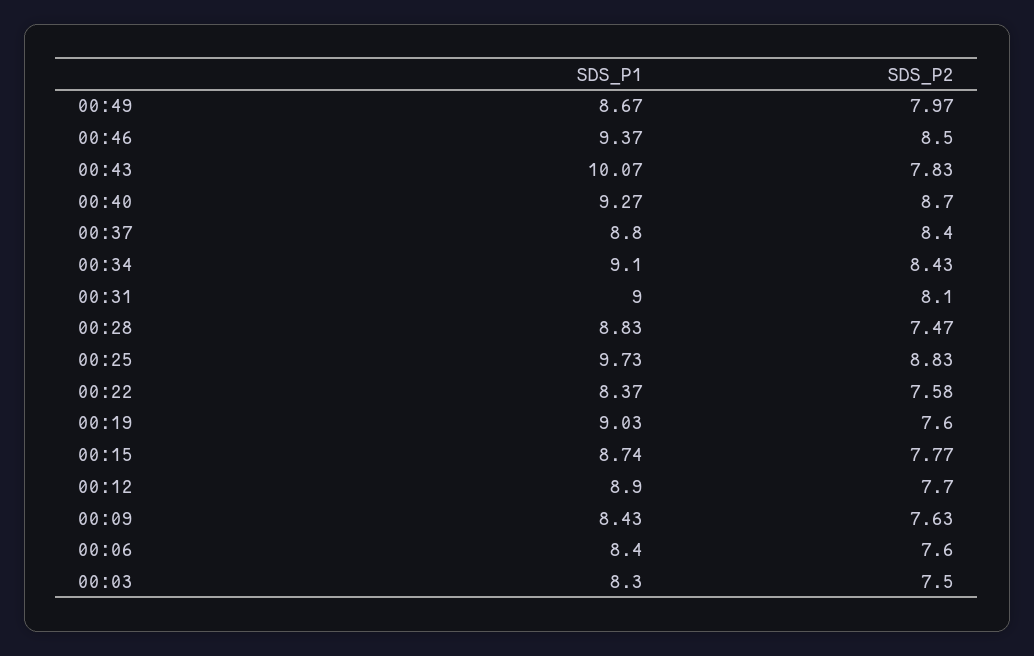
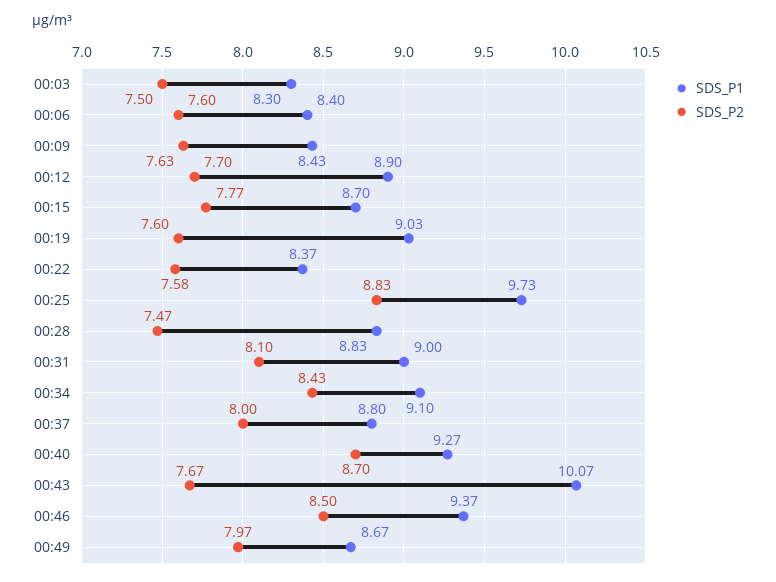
  {
    "SDS_P1": {
      "00:49": 8.67,
      "00:46": 9.37,
      "00:43": 10.07,
      "00:40": 9.27,
      "00:37": 8.8,
      "00:34": 9.1,
      "00:31": 9,
      "00:28": 8.83,
      "00:25": 9.73,
      "00:22": 8.37,
      "00:19": 9.03,
-     "00:15": 8.74,
+     "00:15": 8.7,
      "00:12": 8.9,
      "00:09": 8.43,
      "00:06": 8.4,
      "00:03": 8.3
    },
    "SDS_P2": {
      "00:49": 7.97,
      "00:46": 8.5,
-     "00:43": 7.83,
+     "00:43": 7.67,
      "00:40": 8.7,
-     "00:37": 8.4,
+     "00:37": 8,
      "00:34": 8.43,
      "00:31": 8.1,
      "00:28": 7.47,
      "00:25": 8.83,
      "00:22": 7.58,
      "00:19": 7.6,
      "00:15": 7.77,
      "00:12": 7.7,
      "00:09": 7.63,
      "00:06": 7.6,
      "00:03": 7.5
    }
  }

